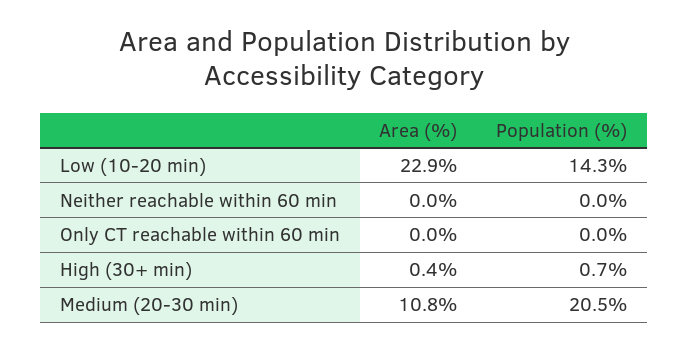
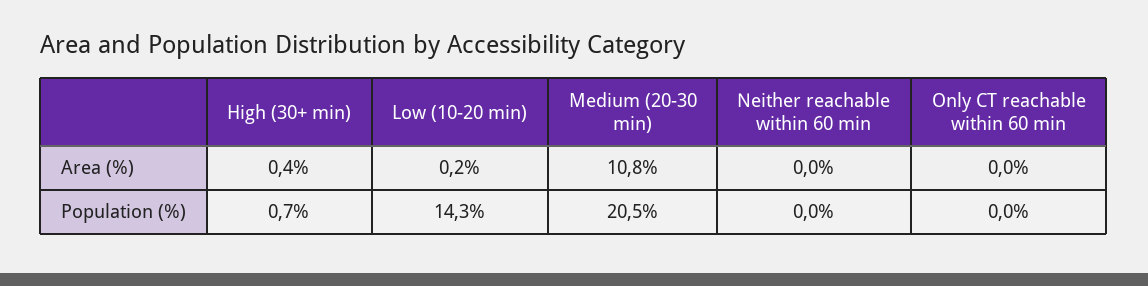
  {
    "Area (%)": {
-     "Low (10-20 min)": 22.9,
+     "Low (10-20 min)": 0.2,
      "Neither reachable within 60 min": 0,
      "Only CT reachable within 60 min": 0,
      "High (30+ min)": 0.4,
      "Medium (20-30 min)": 10.8
    },
    "Population (%)": {
      "Low (10-20 min)": 14.3,
      "Neither reachable within 60 min": 0,
      "Only CT reachable within 60 min": 0,
      "High (30+ min)": 0.7,
      "Medium (20-30 min)": 20.5
    }
  }

